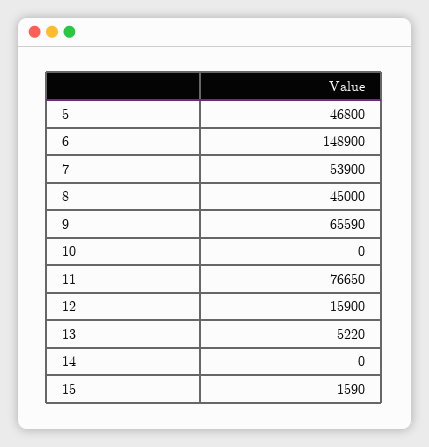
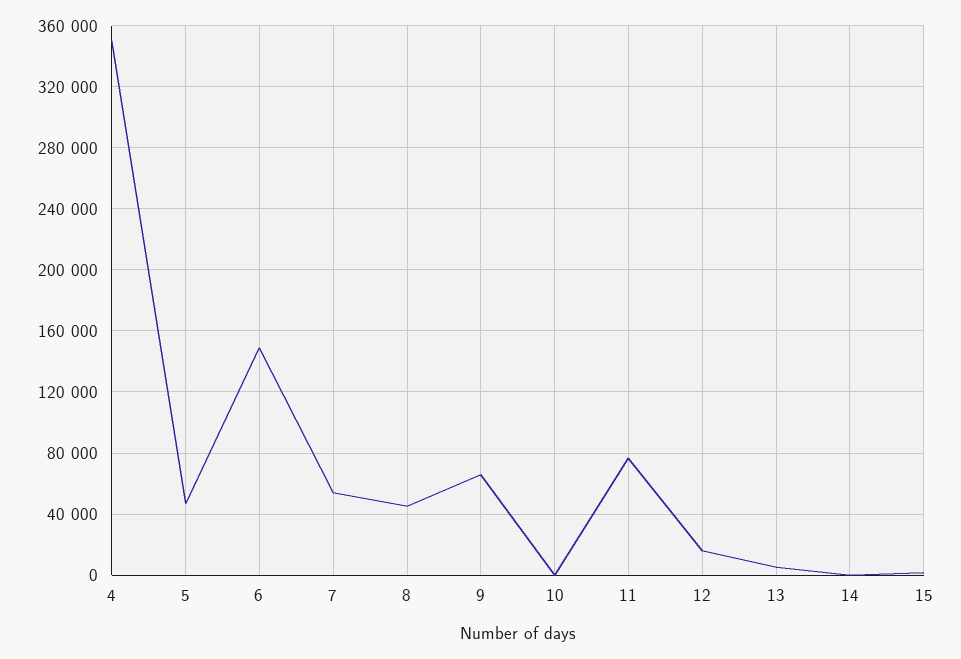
  {
    "5": 46800,
    "6": 148900,
    "7": 53900,
    "8": 45000,
    "9": 65590,
    "10": 0,
    "11": 76650,
    "12": 15900,
    "13": 5220,
    "14": 0,
-   "15": 1590
+   "15": 1590,
+   "4": 350000
  }

